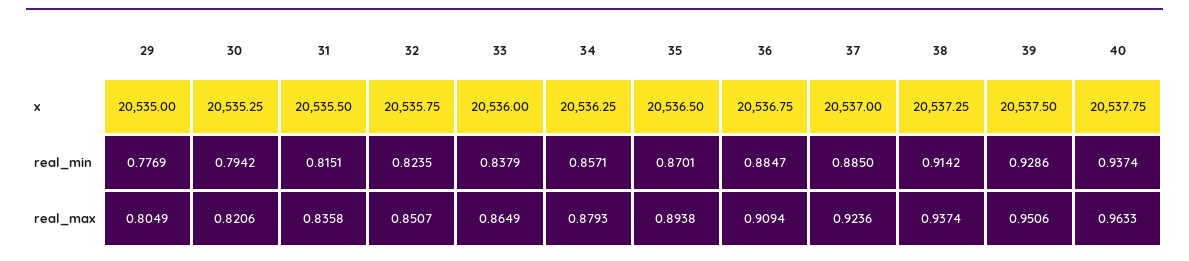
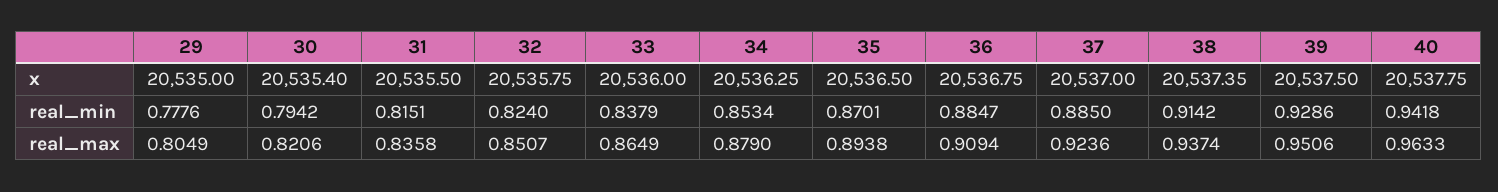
  {
    "29": {
      "x": 20535,
-     "real_min": 0.7769,
+     "real_min": 0.7776,
      "real_max": 0.8049
    },
    "30": {
-     "x": 20535.25,
+     "x": 20535.4,
      "real_min": 0.7942,
      "real_max": 0.8206
    },
    "31": {
      "x": 20535.5,
      "real_min": 0.8151,
      "real_max": 0.8358
    },
    "32": {
      "x": 20535.75,
-     "real_min": 0.8235,
+     "real_min": 0.824,
      "real_max": 0.8507
    },
    "33": {
      "x": 20536,
      "real_min": 0.8379,
      "real_max": 0.8649
    },
    "34": {
      "x": 20536.25,
-     "real_min": 0.8571,
+     "real_min": 0.8534,
-     "real_max": 0.8793
+     "real_max": 0.879
    },
    "35": {
      "x": 20536.5,
      "real_min": 0.8701,
      "real_max": 0.8938
    },
    "36": {
      "x": 20536.75,
      "real_min": 0.8847,
      "real_max": 0.9094
    },
    "37": {
      "x": 20537,
      "real_min": 0.885,
      "real_max": 0.9236
    },
    "38": {
-     "x": 20537.25,
+     "x": 20537.35,
      "real_min": 0.9142,
      "real_max": 0.9374
    },
    "39": {
      "x": 20537.5,
      "real_min": 0.9286,
      "real_max": 0.9506
    },
    "40": {
      "x": 20537.75,
-     "real_min": 0.9374,
+     "real_min": 0.9418,
      "real_max": 0.9633
    }
  }

